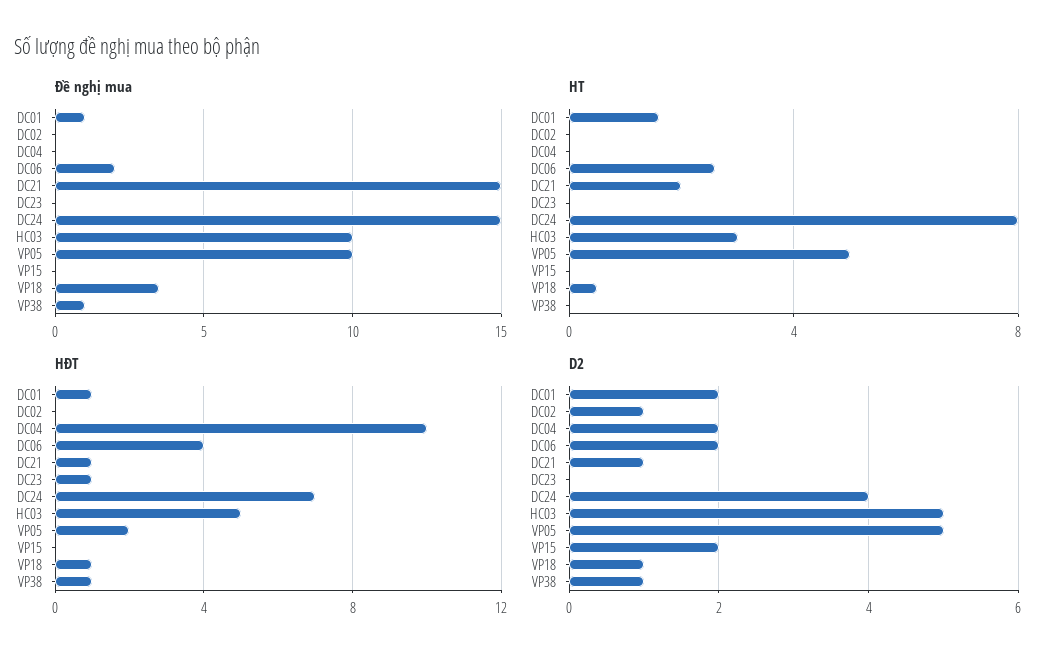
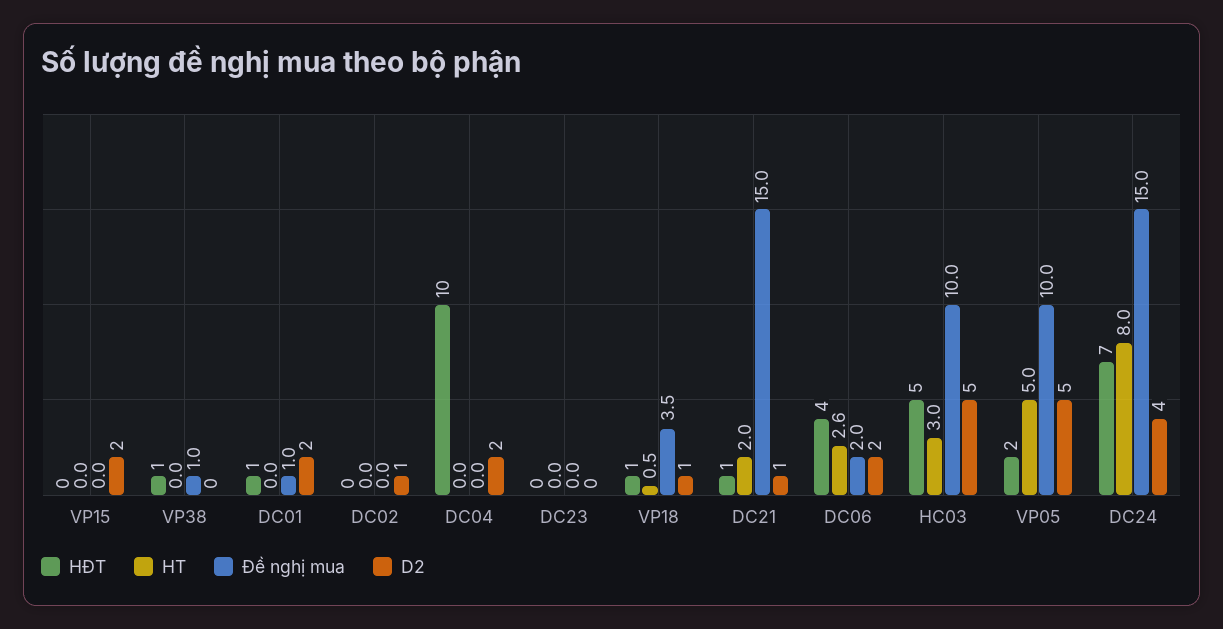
  {
    "Đề nghị mua": {
      "DC01": 1,
      "DC02": 0,
      "DC04": 0,
      "DC06": 2,
      "DC21": 15,
      "DC23": 0,
      "DC24": 15,
      "HC03": 10,
      "VP05": 10,
      "VP15": 0,
      "VP18": 3.5,
      "VP38": 1
    },
    "HT": {
-     "DC01": 1.5,
+     "DC01": 0,
      "DC02": 0,
      "DC04": 0,
      "DC06": 2.6,
      "DC21": 2,
      "DC23": 0,
      "DC24": 8,
      "HC03": 3,
      "VP05": 5,
      "VP15": 0,
      "VP18": 0.5,
      "VP38": 0
    },
    "HĐT": {
      "DC01": 1,
      "DC02": 0,
      "DC04": 10,
      "DC06": 4,
      "DC21": 1,
-     "DC23": 1,
+     "DC23": 0,
      "DC24": 7,
      "HC03": 5,
      "VP05": 2,
      "VP15": 0,
      "VP18": 1,
      "VP38": 1
    },
    "D2": {
      "DC01": 2,
      "DC02": 1,
      "DC04": 2,
      "DC06": 2,
      "DC21": 1,
      "DC23": 0,
      "DC24": 4,
      "HC03": 5,
      "VP05": 5,
      "VP15": 2,
      "VP18": 1,
-     "VP38": 1
+     "VP38": 0
    }
  }

